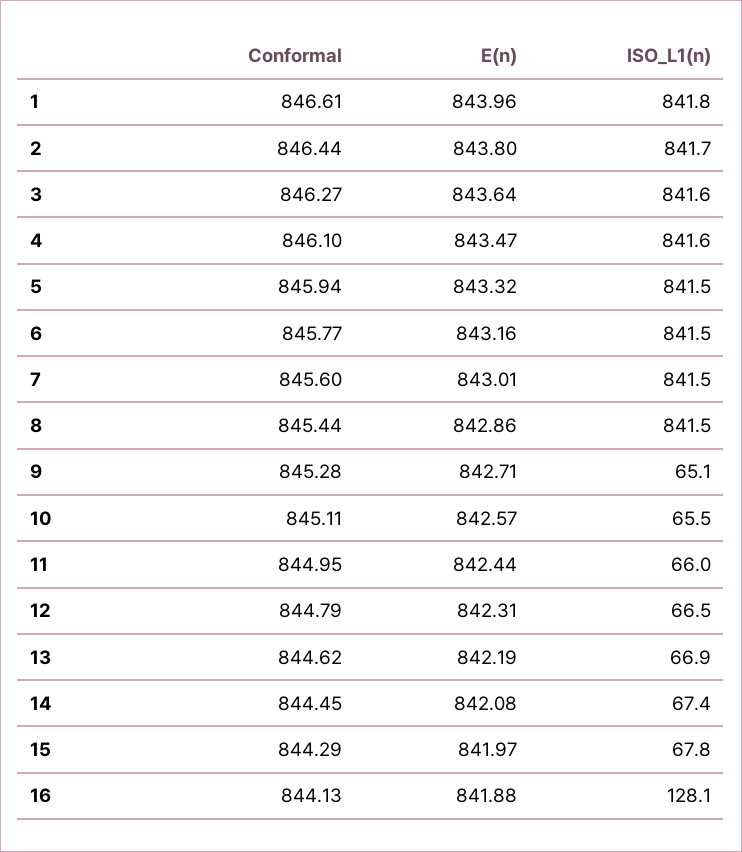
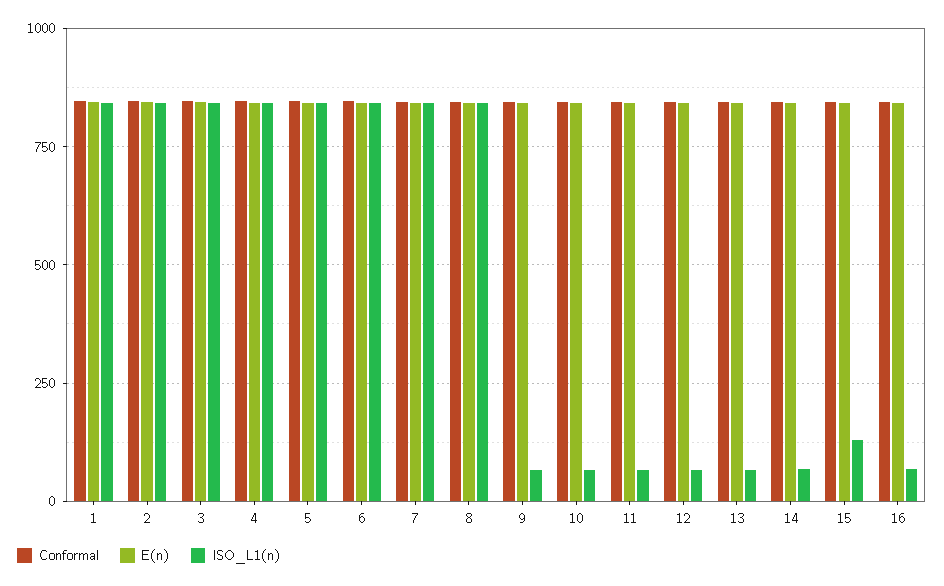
  {
    "Conformal": {
      "1": 846.61,
      "2": 846.44,
      "3": 846.27,
      "4": 846.1,
      "5": 845.94,
      "6": 845.77,
      "7": 845.6,
      "8": 845.44,
      "9": 845.28,
      "10": 845.11,
      "11": 844.95,
      "12": 844.79,
      "13": 844.62,
      "14": 844.45,
      "15": 844.29,
      "16": 844.13
    },
    "E(n)": {
      "1": 843.96,
      "2": 843.8,
      "3": 843.64,
      "4": 843.47,
      "5": 843.32,
      "6": 843.16,
      "7": 843.01,
      "8": 842.86,
      "9": 842.71,
      "10": 842.57,
      "11": 842.44,
      "12": 842.31,
      "13": 842.19,
      "14": 842.08,
      "15": 841.97,
      "16": 841.88
    },
    "ISO_L1(n)": {
      "1": 841.8,
      "2": 841.7,
      "3": 841.6,
      "4": 841.6,
      "5": 841.5,
      "6": 841.5,
      "7": 841.5,
      "8": 841.5,
      "9": 65.1,
      "10": 65.5,
      "11": 66,
      "12": 66.5,
      "13": 66.9,
      "14": 67.4,
-     "15": 67.8,
+     "15": 125,
-     "16": 128.1
+     "16": 75
    }
  }

